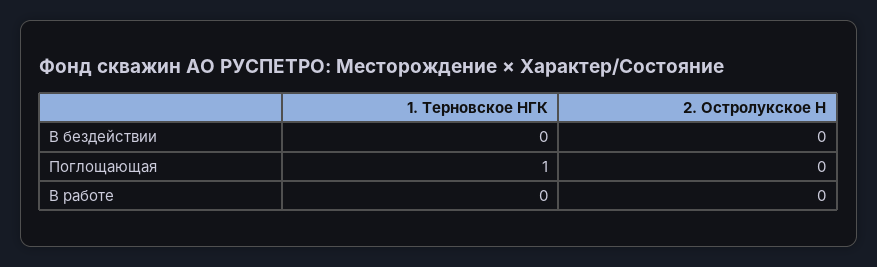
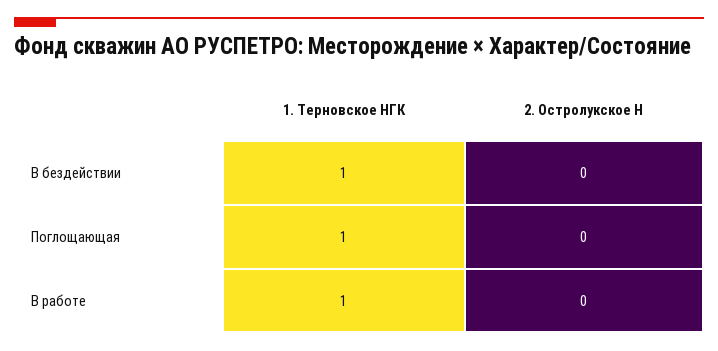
  {
    "1. Терновское НГК": {
-     "В бездействии": 0,
+     "В бездействии": 1,
      "Поглощающая": 1,
-     "В работе": 0
+     "В работе": 1
    },
    "2. Остролукское Н": {
      "В бездействии": 0,
      "Поглощающая": 0,
      "В работе": 0
    }
  }

